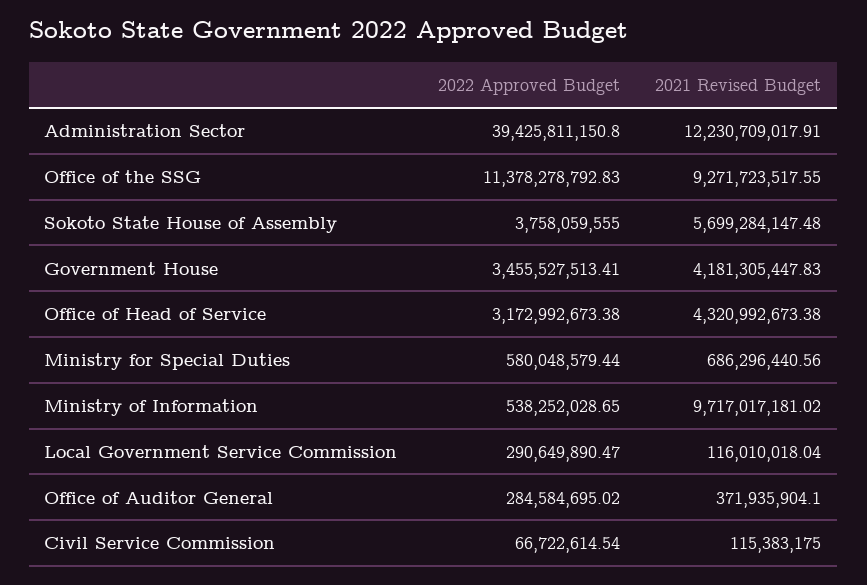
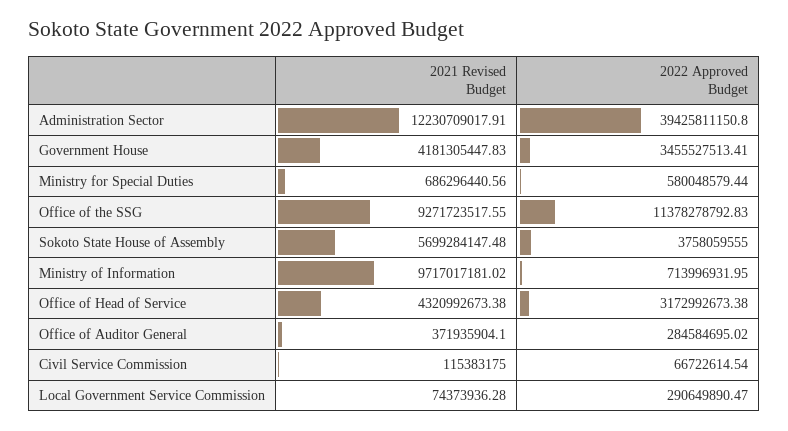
  {
    "2022 Approved Budget": {
      "Administration Sector": 39425811150.8,
      "Office of the SSG": 11378278792.83,
      "Sokoto State House of Assembly": 3758059555,
      "Government House": 3455527513.41,
      "Office of Head of Service": 3172992673.38,
      "Ministry for Special Duties": 580048579.44,
-     "Ministry of Information": 538252028.65,
+     "Ministry of Information": 713996931.95,
      "Local Government Service Commission": 290649890.47,
      "Office of Auditor General": 284584695.02,
      "Civil Service Commission": 66722614.54
    },
    "2021 Revised Budget": {
      "Administration Sector": 12230709017.91,
      "Office of the SSG": 9271723517.55,
      "Sokoto State House of Assembly": 5699284147.48,
      "Government House": 4181305447.83,
      "Office of Head of Service": 4320992673.38,
      "Ministry for Special Duties": 686296440.56,
      "Ministry of Information": 9717017181.02,
-     "Local Government Service Commission": 116010018.04,
+     "Local Government Service Commission": 74373936.28,
      "Office of Auditor General": 371935904.1,
      "Civil Service Commission": 115383175
    }
  }

